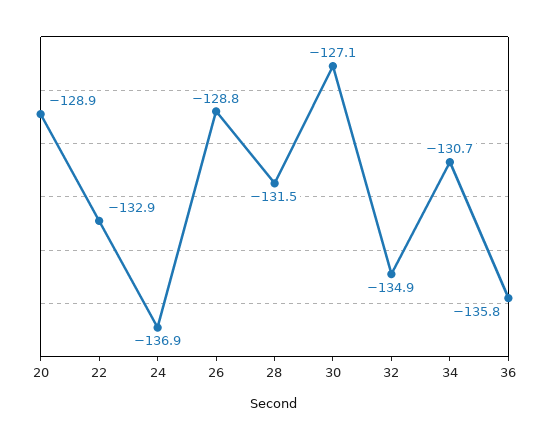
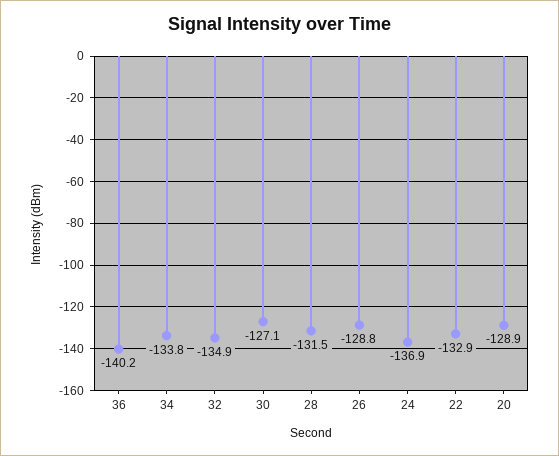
  {
    "20": -128.9,
    "22": -132.9,
    "24": -136.9,
    "26": -128.8,
    "28": -131.5,
    "30": -127.1,
    "32": -134.9,
-   "34": -130.7,
+   "34": -133.8,
-   "36": -135.8
+   "36": -140.2
  }

